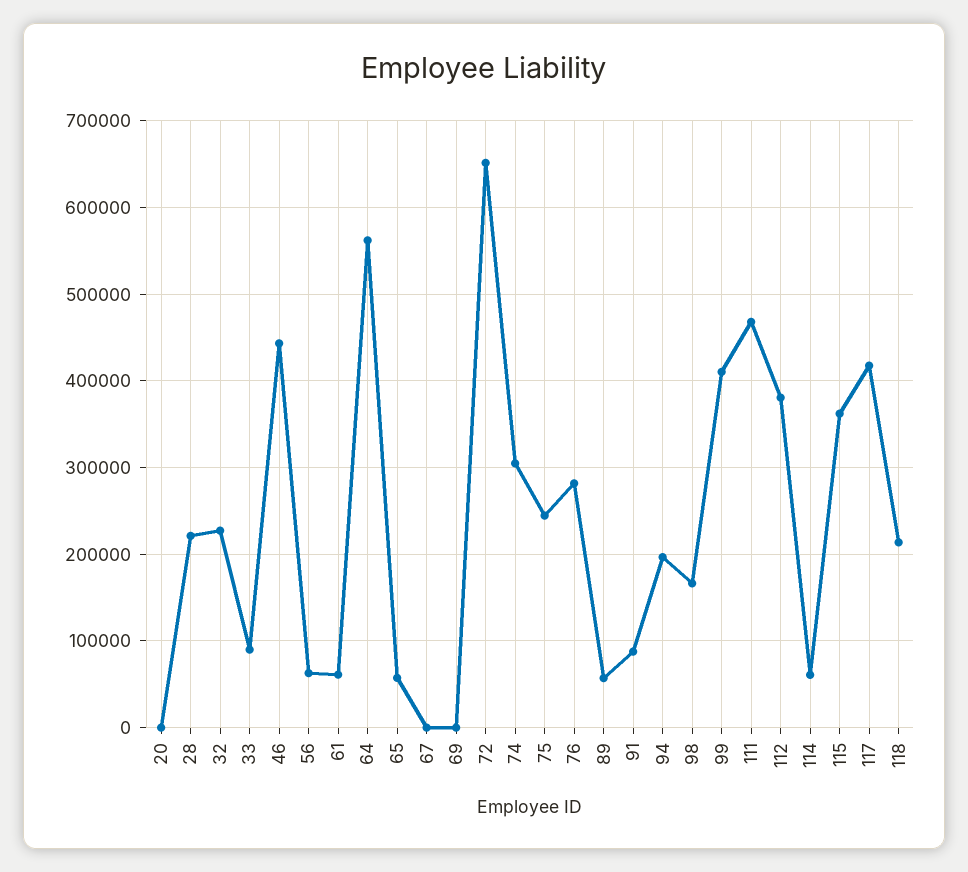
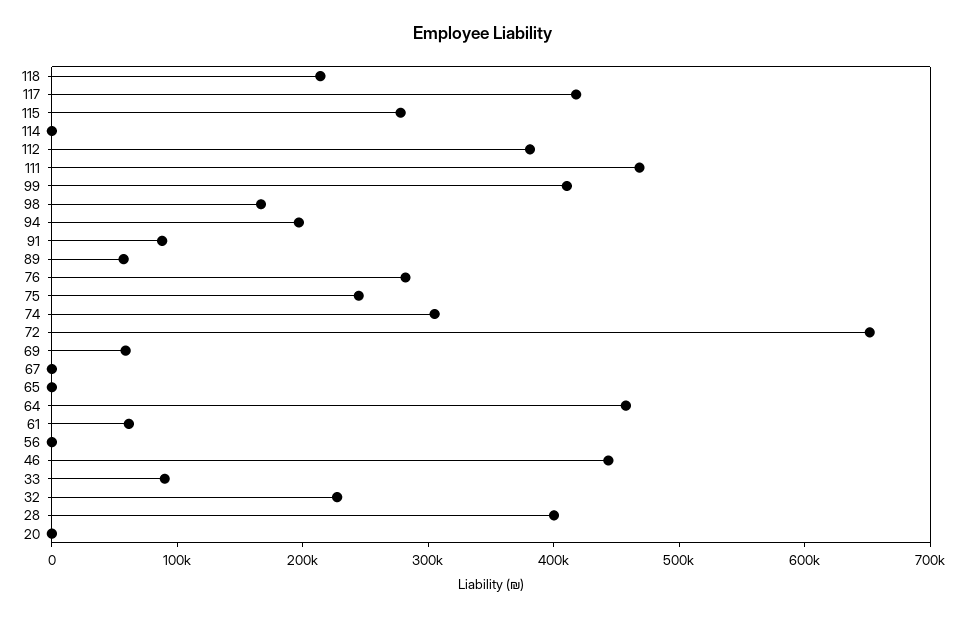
  {
    "20": 0,
-   "28": 220000,
+   "28": 400000,
    "32": 230000,
    "33": 90000,
    "46": 440000,
-   "56": 60000,
+   "56": 0,
    "61": 60000,
-   "64": 560000,
+   "64": 460000,
-   "65": 60000,
+   "65": 0,
    "67": 0,
-   "69": 0,
+   "69": 60000,
    "72": 650000,
    "74": 300000,
    "75": 240000,
    "76": 280000,
    "89": 60000,
    "91": 90000,
    "94": 200000,
    "98": 170000,
    "99": 410000,
    "111": 470000,
    "112": 380000,
-   "114": 60000,
+   "114": 0,
-   "115": 360000,
+   "115": 280000,
    "117": 420000,
    "118": 210000
  }

